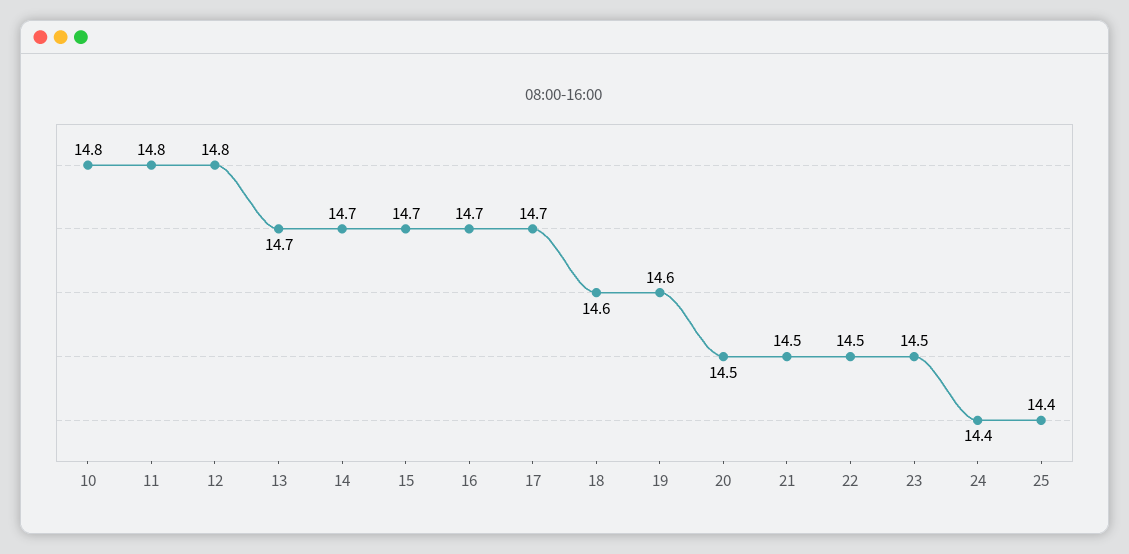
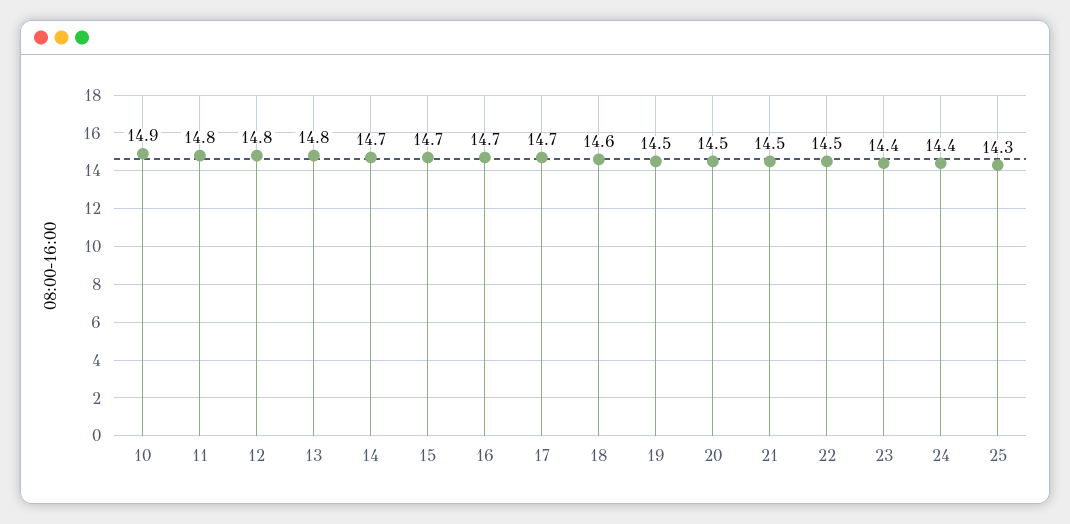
  {
-   "10": 14.8,
+   "10": 14.9,
    "11": 14.8,
    "12": 14.8,
-   "13": 14.7,
+   "13": 14.8,
    "14": 14.7,
    "15": 14.7,
    "16": 14.7,
    "17": 14.7,
    "18": 14.6,
-   "19": 14.6,
+   "19": 14.5,
    "20": 14.5,
    "21": 14.5,
    "22": 14.5,
-   "23": 14.5,
+   "23": 14.4,
    "24": 14.4,
-   "25": 14.4
+   "25": 14.3
  }

